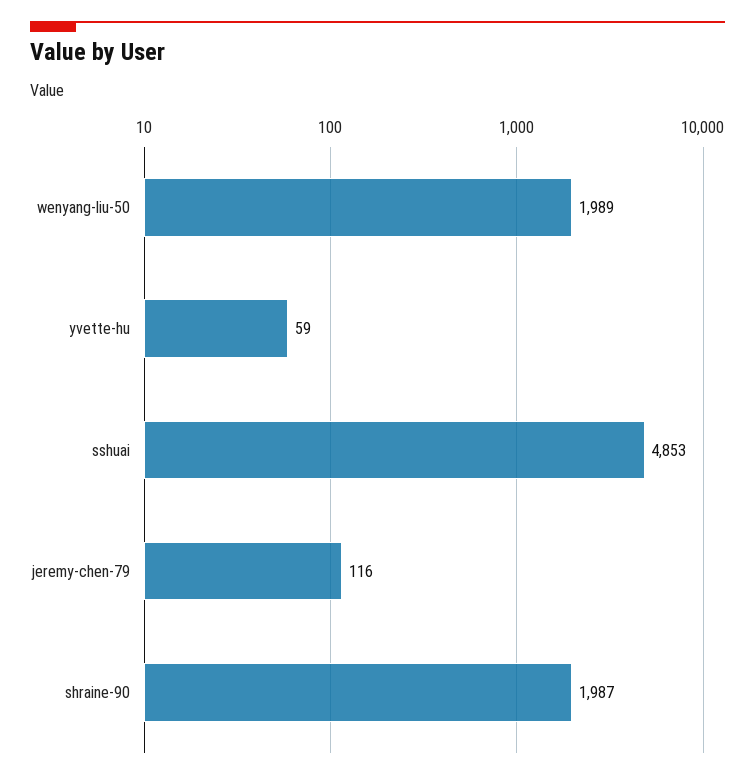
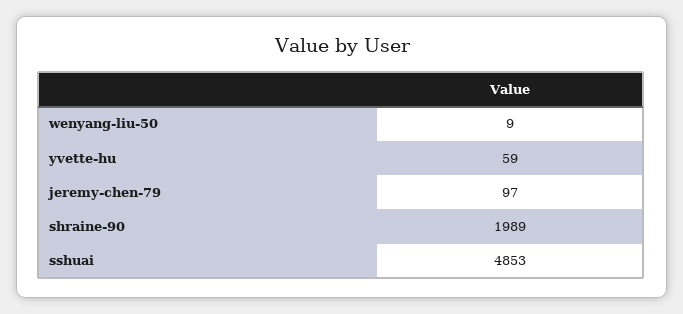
  {
-   "wenyang-liu-50": 1989,
+   "wenyang-liu-50": 9,
    "yvette-hu": 59,
    "sshuai": 4853,
-   "jeremy-chen-79": 116,
+   "jeremy-chen-79": 97,
-   "shraine-90": 1987
+   "shraine-90": 1989
  }

